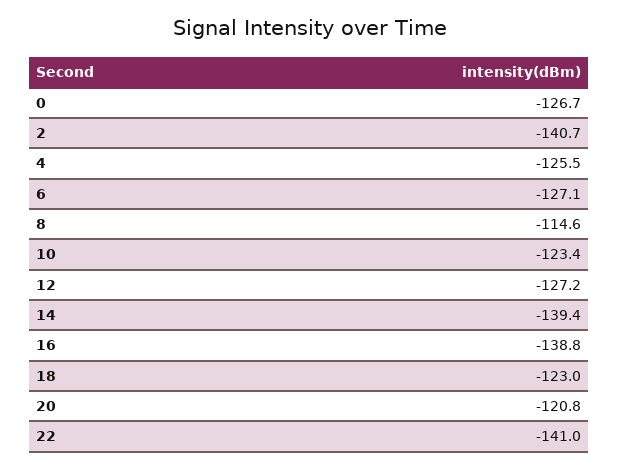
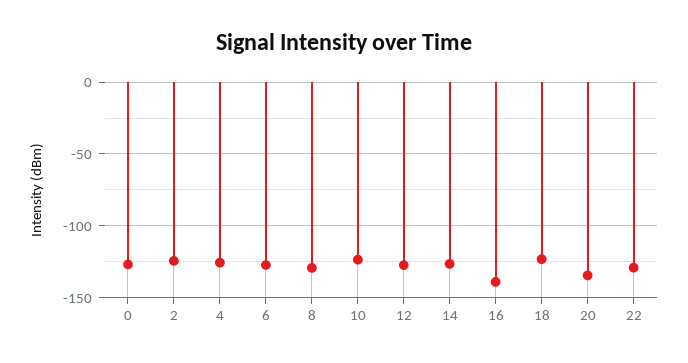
  {
    "0": -126.7,
-   "2": -140.7,
+   "2": -125,
    "4": -125.5,
    "6": -127.1,
-   "8": -114.6,
+   "8": -130,
    "10": -123.4,
    "12": -127.2,
-   "14": -139.4,
+   "14": -125,
    "16": -138.8,
    "18": -123,
-   "20": -120.8,
+   "20": -135,
-   "22": -141
+   "22": -130
  }

